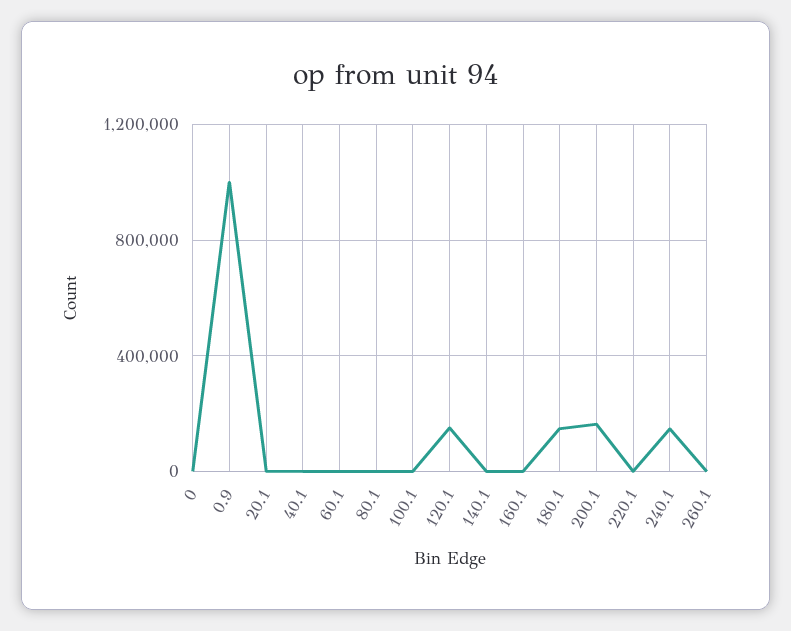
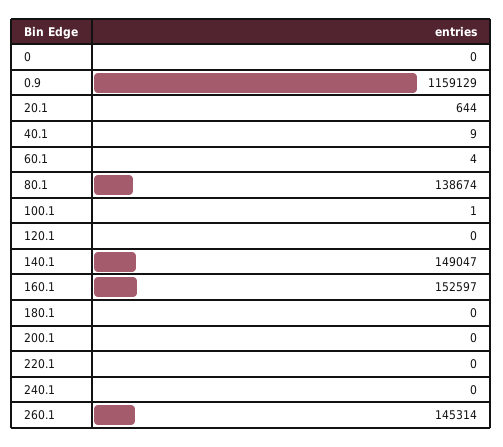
  {
    "0": 0,
-   "0.9": 1000000,
+   "0.9": 1159129,
    "20.1": 644,
    "40.1": 9,
    "60.1": 4,
-   "80.1": 0,
+   "80.1": 138674,
    "100.1": 1,
-   "120.1": 150000,
+   "120.1": 0,
-   "140.1": 0,
+   "140.1": 149047,
-   "160.1": 0,
+   "160.1": 152597,
-   "180.1": 150000,
+   "180.1": 0,
-   "200.1": 150000,
+   "200.1": 0,
    "220.1": 0,
-   "240.1": 150000,
+   "240.1": 0,
-   "260.1": 0
+   "260.1": 145314
  }

